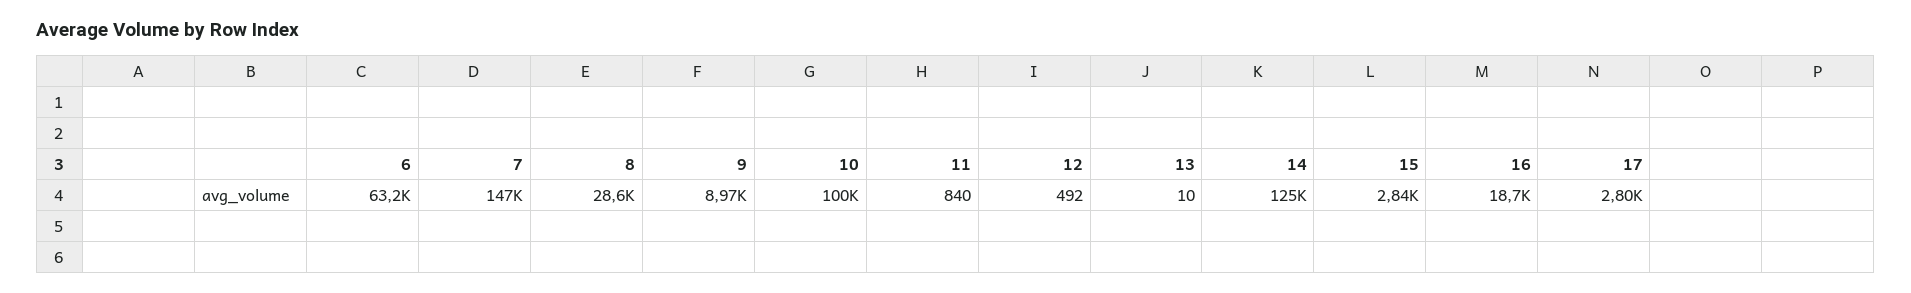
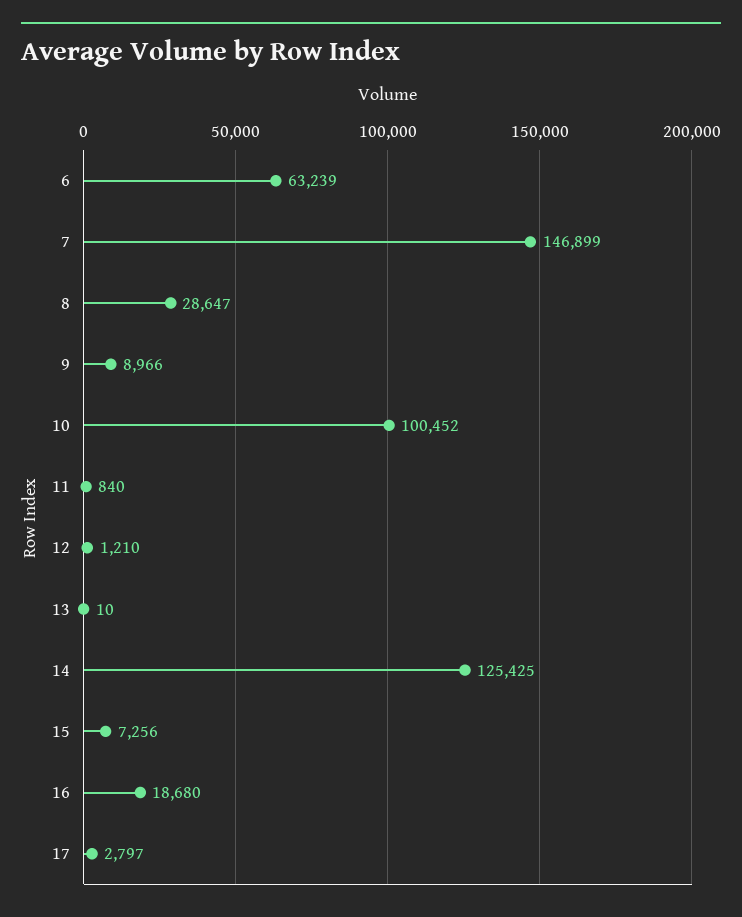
  {
    "6": 63239,
    "7": 146899,
    "8": 28647,
    "9": 8966,
    "10": 100452,
    "11": 840,
-   "12": 492,
+   "12": 1210,
    "13": 10,
    "14": 125425,
-   "15": 2840,
+   "15": 7256,
    "16": 18680,
    "17": 2797
  }

